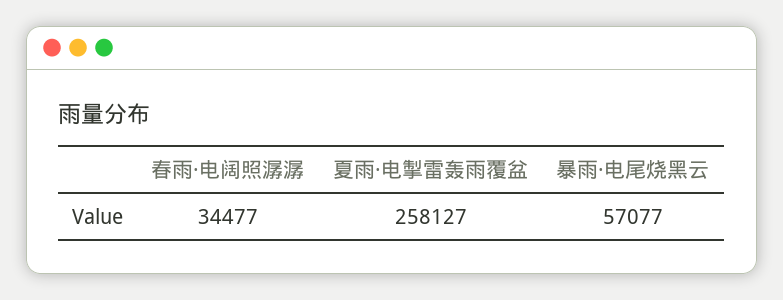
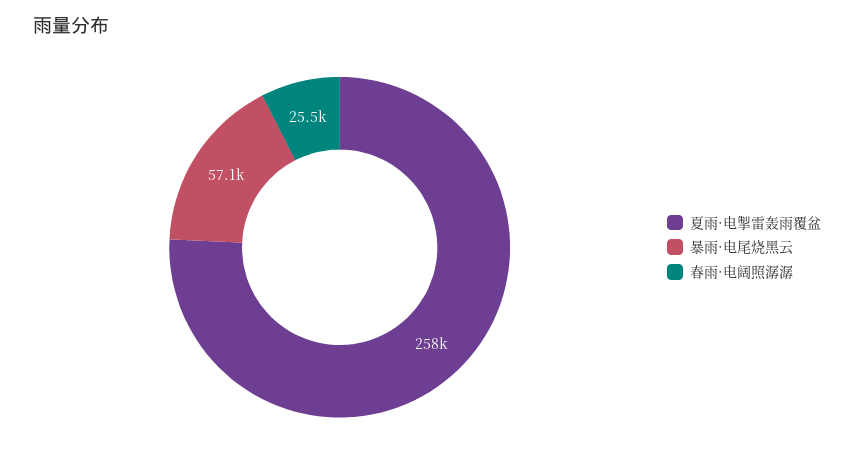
  {
-   "春雨·电阔照潺潺": 34477,
+   "春雨·电阔照潺潺": 25500,
    "夏雨·电掣雷轰雨覆盆": 258127,
    "暴雨·电尾烧黑云": 57077
  }

